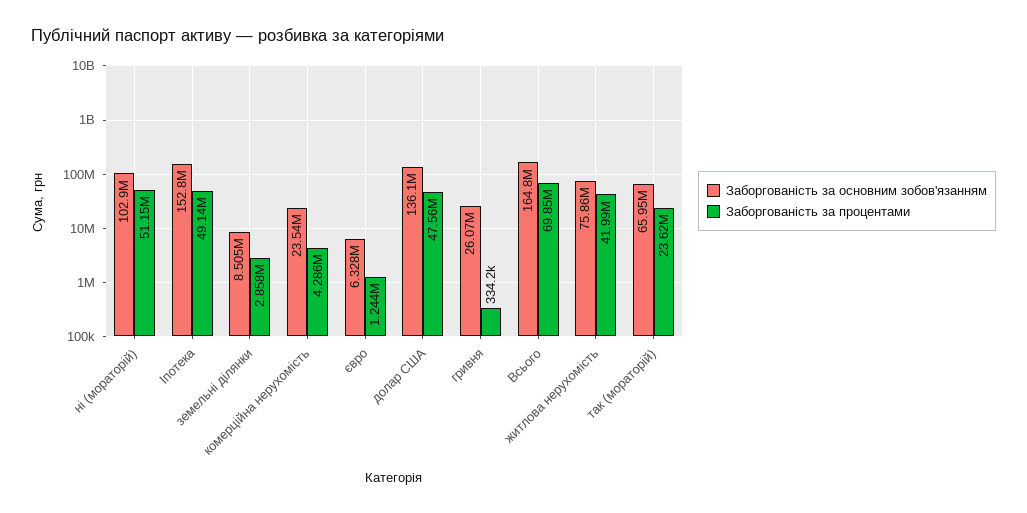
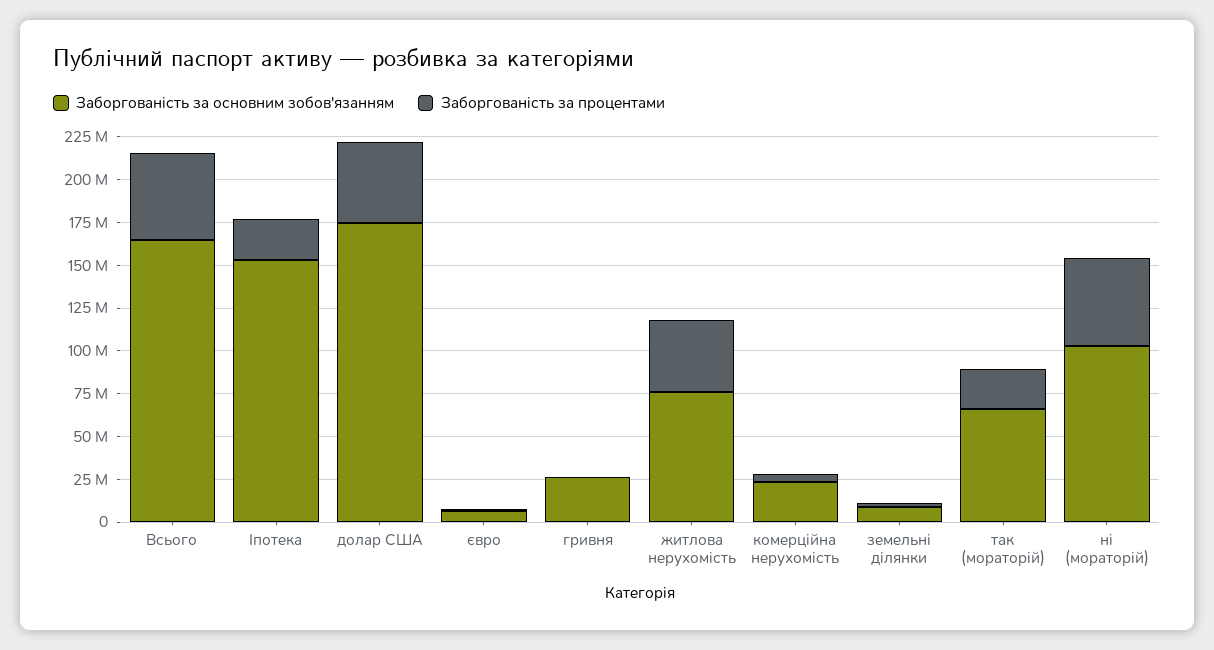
  {
    "Заборгованість за основним зобов'язанням": {
      "ні (мораторій)": 102900000,
      "Іпотека": 152800000,
      "земельні ділянки": 8505000,
      "комерційна нерухомість": 23540000,
      "євро": 6328000,
-     "долар США": 136100000,
+     "долар США": 175000000,
      "гривня": 26070000,
      "Всього": 164800000,
      "житлова нерухомість": 75860000,
      "так (мораторій)": 65950000
    },
    "Заборгованість за процентами": {
      "ні (мораторій)": 51150000,
-     "Іпотека": 49140000,
+     "Іпотека": 25000000,
      "земельні ділянки": 2858000,
      "комерційна нерухомість": 4286000,
      "євро": 1244000,
      "долар США": 47560000,
      "гривня": 334200,
-     "Всього": 69850000,
+     "Всього": 50000000,
      "житлова нерухомість": 41990000,
      "так (мораторій)": 23620000
    }
  }

